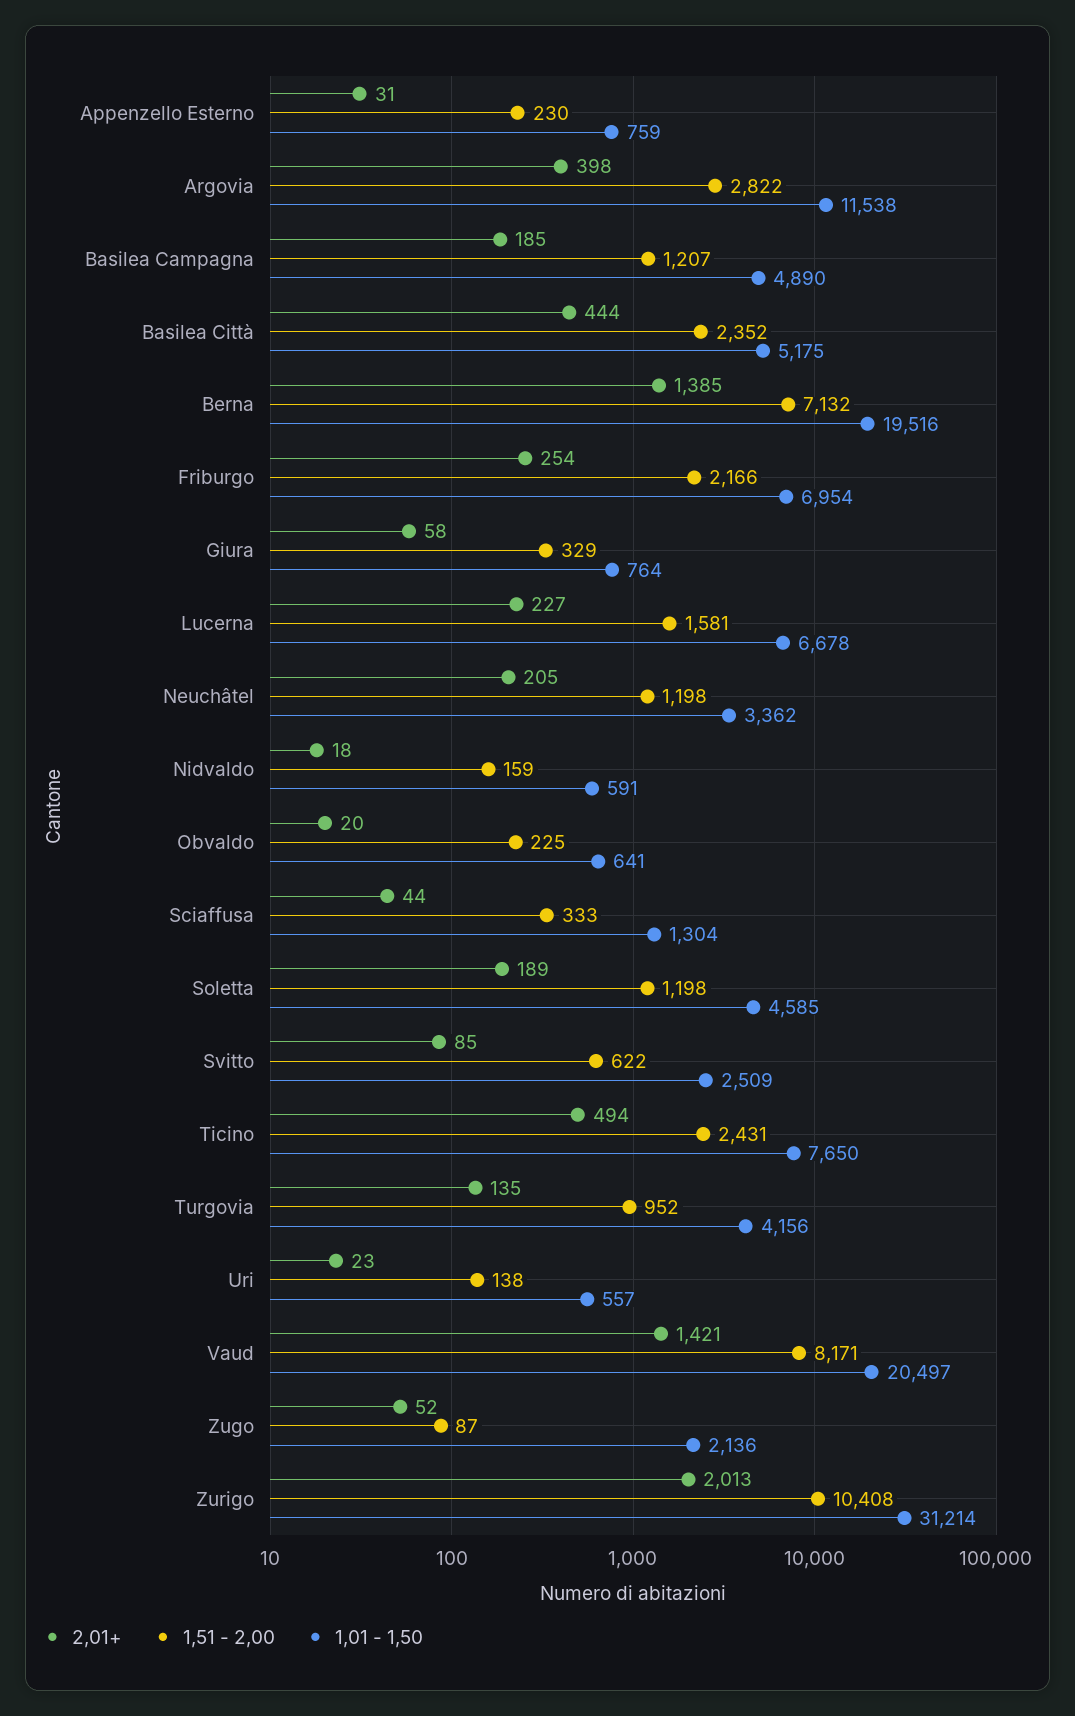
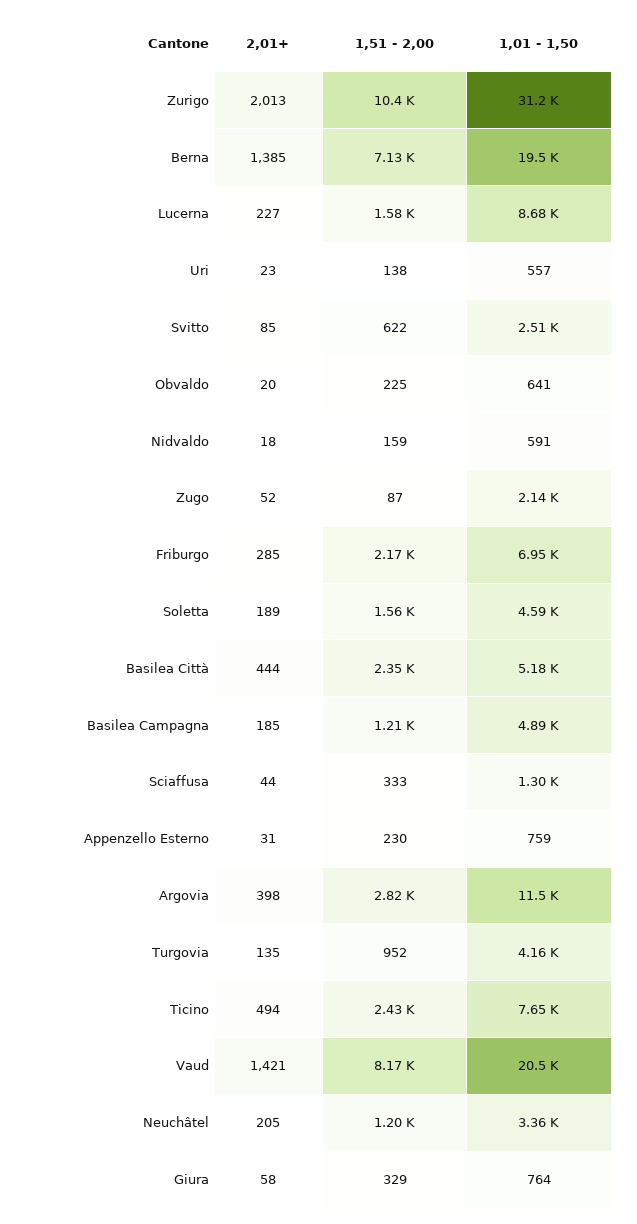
  {
    "2,01+": {
      "Appenzello Esterno": 31,
      "Argovia": 398,
      "Basilea Campagna": 185,
      "Basilea Città": 444,
      "Berna": 1385,
-     "Friburgo": 254,
+     "Friburgo": 285,
      "Giura": 58,
      "Lucerna": 227,
      "Neuchâtel": 205,
      "Nidvaldo": 18,
      "Obvaldo": 20,
      "Sciaffusa": 44,
      "Soletta": 189,
      "Svitto": 85,
      "Ticino": 494,
      "Turgovia": 135,
      "Uri": 23,
      "Vaud": 1421,
      "Zugo": 52,
      "Zurigo": 2013
    },
    "1,51 - 2,00": {
      "Appenzello Esterno": 230,
      "Argovia": 2822,
      "Basilea Campagna": 1207,
      "Basilea Città": 2352,
      "Berna": 7132,
      "Friburgo": 2166,
      "Giura": 329,
      "Lucerna": 1581,
      "Neuchâtel": 1198,
      "Nidvaldo": 159,
      "Obvaldo": 225,
      "Sciaffusa": 333,
-     "Soletta": 1198,
+     "Soletta": 1560,
      "Svitto": 622,
      "Ticino": 2431,
      "Turgovia": 952,
      "Uri": 138,
      "Vaud": 8171,
      "Zugo": 87,
      "Zurigo": 10408
    },
    "1,01 - 1,50": {
      "Appenzello Esterno": 759,
      "Argovia": 11538,
      "Basilea Campagna": 4890,
      "Basilea Città": 5175,
      "Berna": 19516,
      "Friburgo": 6954,
      "Giura": 764,
-     "Lucerna": 6678,
+     "Lucerna": 8680,
      "Neuchâtel": 3362,
      "Nidvaldo": 591,
      "Obvaldo": 641,
      "Sciaffusa": 1304,
      "Soletta": 4585,
      "Svitto": 2509,
      "Ticino": 7650,
      "Turgovia": 4156,
      "Uri": 557,
      "Vaud": 20497,
      "Zugo": 2136,
      "Zurigo": 31214
    }
  }

